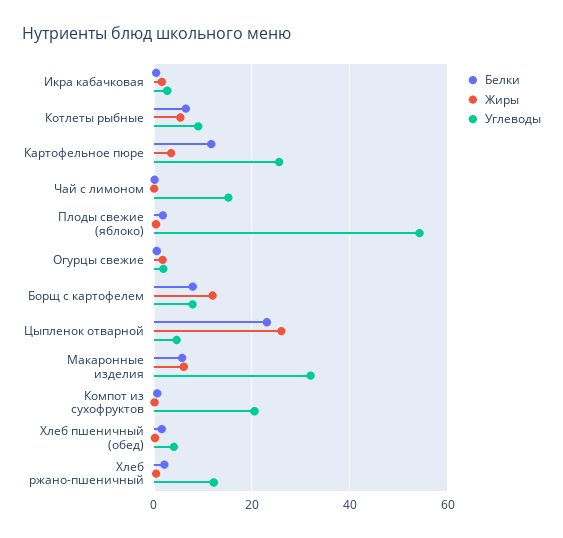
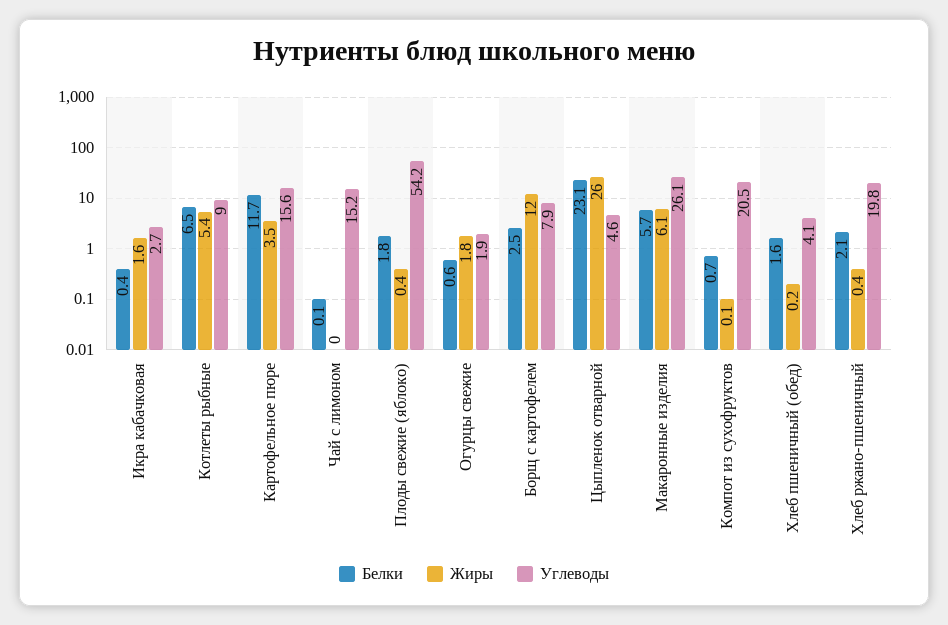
  {
    "Белки": {
      "Икра кабачковая": 0.4,
      "Котлеты рыбные": 6.5,
      "Картофельное пюре": 11.7,
      "Чай с лимоном": 0.1,
      "Плоды свежие (яблоко)": 1.8,
      "Огурцы свежие": 0.6,
-     "Борщ с картофелем": 8,
+     "Борщ с картофелем": 2.5,
      "Цыпленок отварной": 23.1,
      "Макаронные изделия": 5.7,
      "Компот из сухофруктов": 0.7,
      "Хлеб пшеничный (обед)": 1.6,
      "Хлеб ржано-пшеничный": 2.1
    },
    "Жиры": {
      "Икра кабачковая": 1.6,
      "Котлеты рыбные": 5.4,
      "Картофельное пюре": 3.5,
      "Чай с лимоном": 0,
      "Плоды свежие (яблоко)": 0.4,
      "Огурцы свежие": 1.8,
      "Борщ с картофелем": 12,
      "Цыпленок отварной": 26,
      "Макаронные изделия": 6.1,
      "Компот из сухофруктов": 0.1,
      "Хлеб пшеничный (обед)": 0.2,
      "Хлеб ржано-пшеничный": 0.4
    },
    "Углеводы": {
      "Икра кабачковая": 2.7,
      "Котлеты рыбные": 9,
-     "Картофельное пюре": 26,
+     "Картофельное пюре": 15.6,
      "Чай с лимоном": 15.2,
      "Плоды свежие (яблоко)": 54.2,
      "Огурцы свежие": 1.9,
      "Борщ с картофелем": 7.9,
      "Цыпленок отварной": 4.6,
-     "Макаронные изделия": 32,
+     "Макаронные изделия": 26.1,
      "Компот из сухофруктов": 20.5,
      "Хлеб пшеничный (обед)": 4.1,
-     "Хлеб ржано-пшеничный": 12
+     "Хлеб ржано-пшеничный": 19.8
    }
  }

